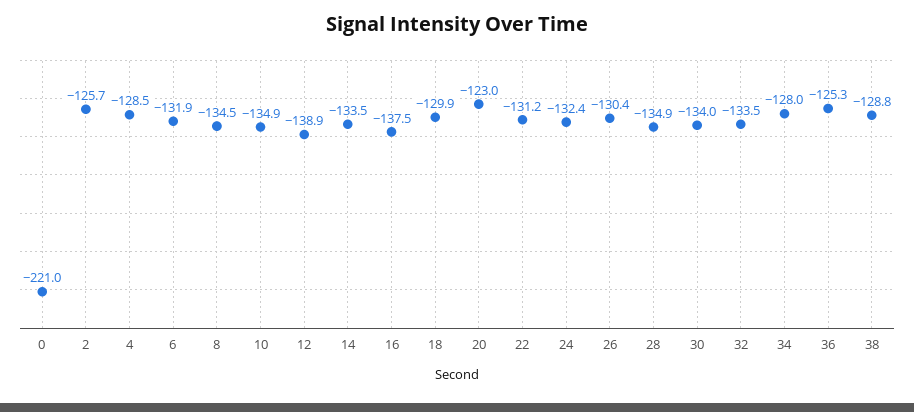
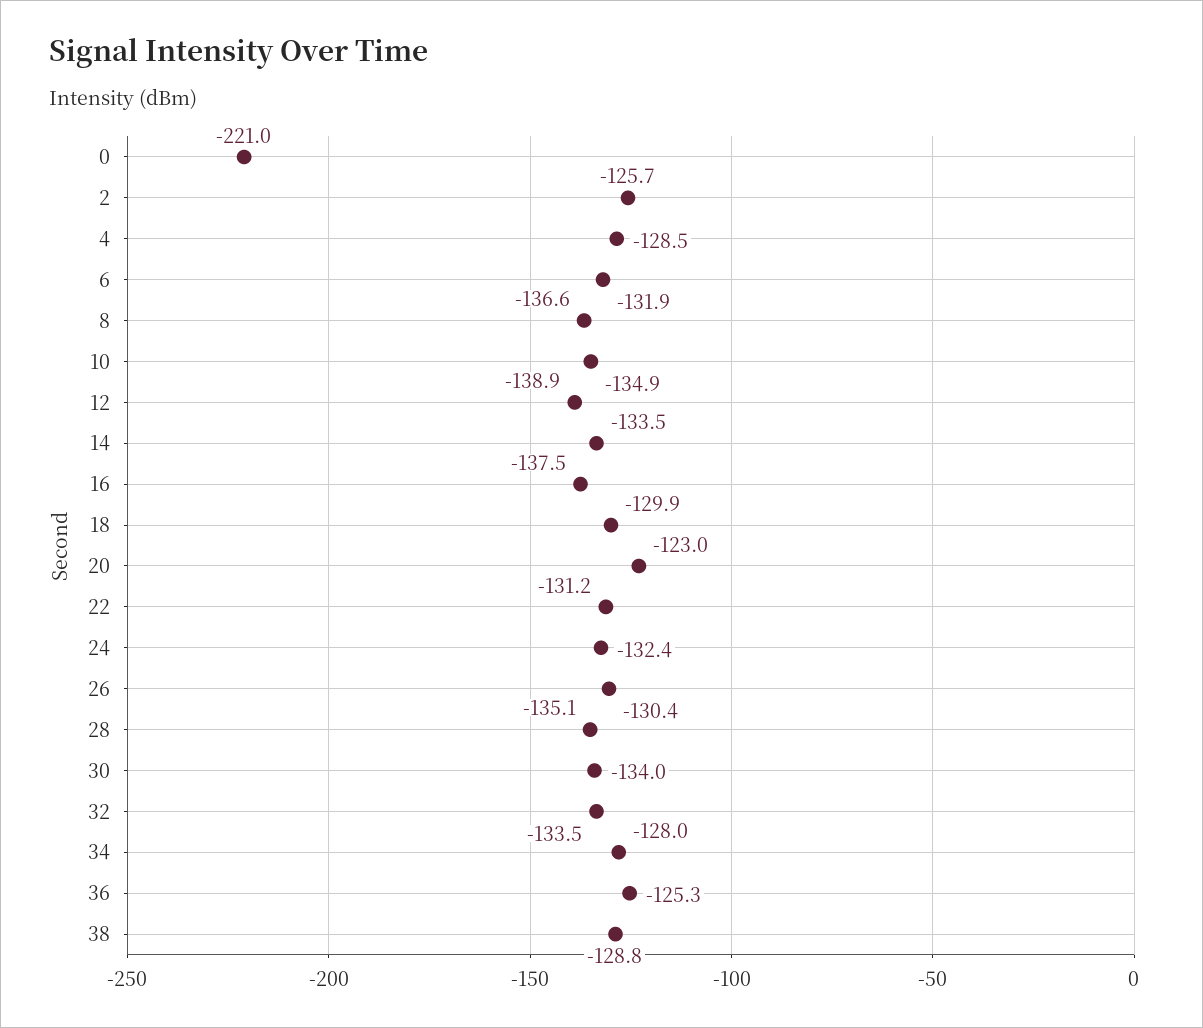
  {
    "0": -221,
    "2": -125.7,
    "4": -128.5,
    "6": -131.9,
-   "8": -134.5,
+   "8": -136.6,
    "10": -134.9,
    "12": -138.9,
    "14": -133.5,
    "16": -137.5,
    "18": -129.9,
    "20": -123,
    "22": -131.2,
    "24": -132.4,
    "26": -130.4,
-   "28": -134.9,
+   "28": -135.1,
    "30": -134,
    "32": -133.5,
    "34": -128,
    "36": -125.3,
    "38": -128.8
  }

